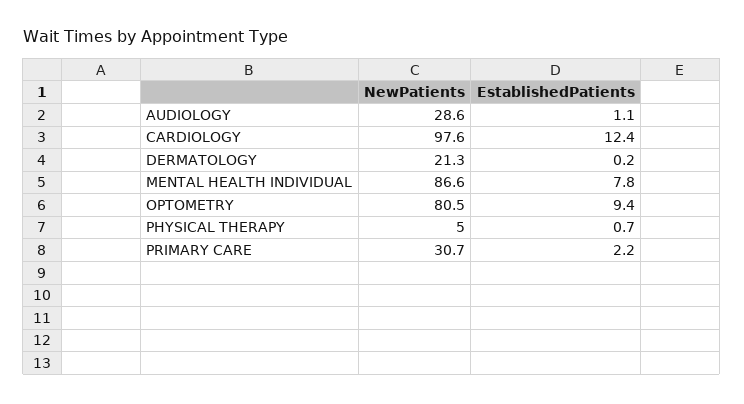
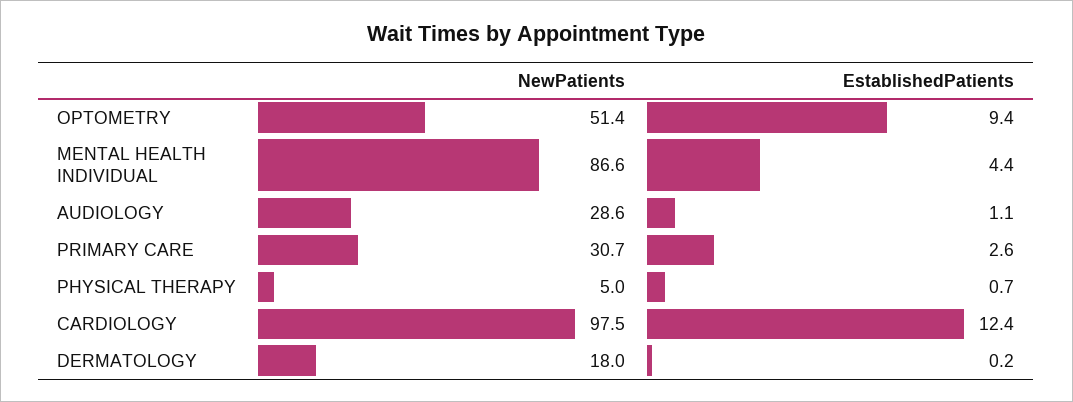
  {
    "NewPatients": {
      "AUDIOLOGY": 28.6,
-     "CARDIOLOGY": 97.6,
+     "CARDIOLOGY": 97.5,
-     "DERMATOLOGY": 21.3,
+     "DERMATOLOGY": 18,
      "MENTAL HEALTH INDIVIDUAL": 86.6,
-     "OPTOMETRY": 80.5,
+     "OPTOMETRY": 51.4,
      "PHYSICAL THERAPY": 5,
      "PRIMARY CARE": 30.7
    },
    "EstablishedPatients": {
      "AUDIOLOGY": 1.1,
      "CARDIOLOGY": 12.4,
      "DERMATOLOGY": 0.2,
-     "MENTAL HEALTH INDIVIDUAL": 7.8,
+     "MENTAL HEALTH INDIVIDUAL": 4.4,
      "OPTOMETRY": 9.4,
      "PHYSICAL THERAPY": 0.7,
-     "PRIMARY CARE": 2.2
+     "PRIMARY CARE": 2.6
    }
  }

